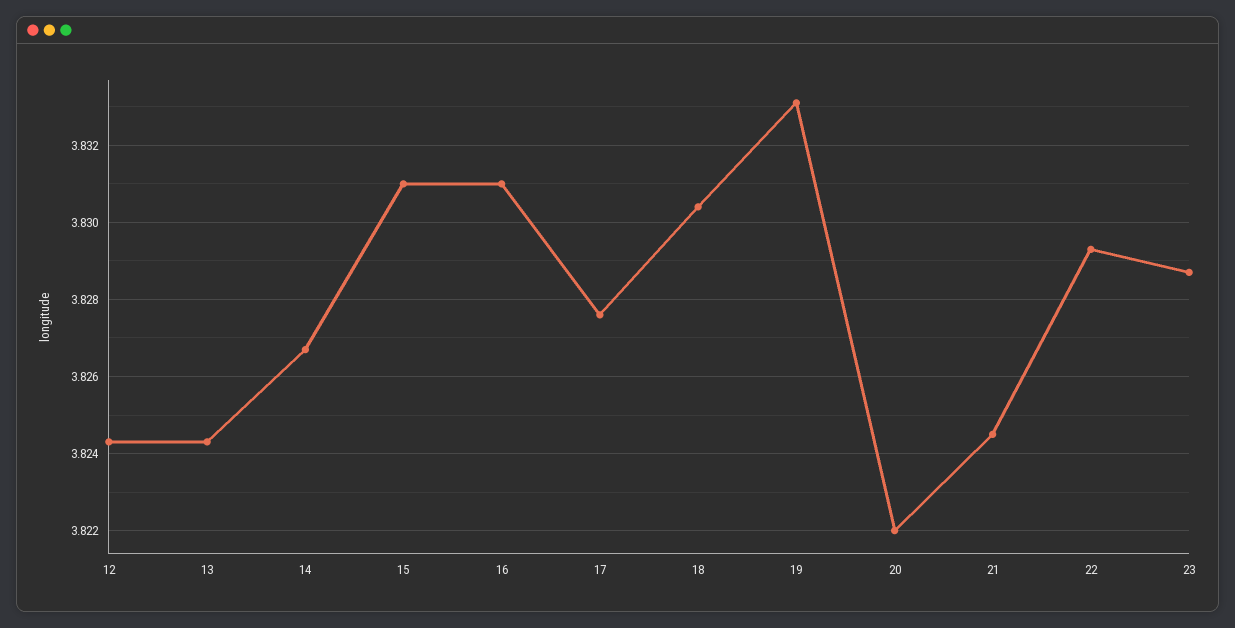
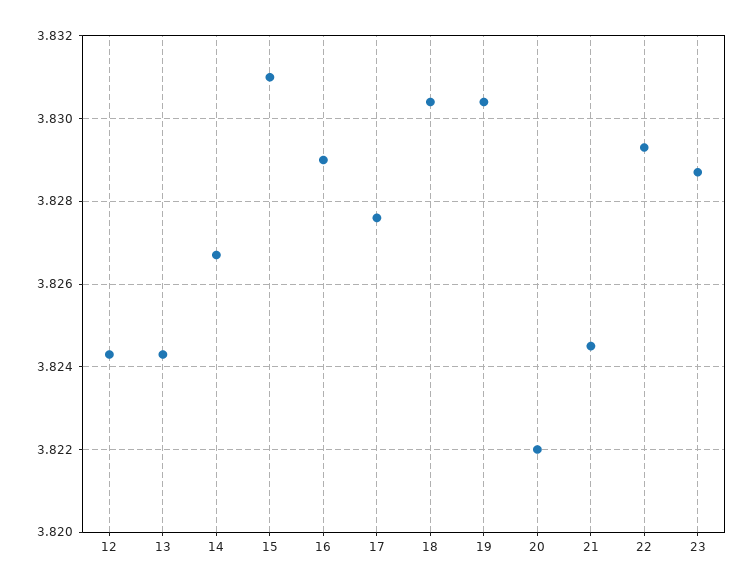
  {
    "12": 3.8245,
    "13": 3.8245,
    "14": 3.8265,
    "15": 3.831,
-   "16": 3.831,
+   "16": 3.829,
    "17": 3.8275,
    "18": 3.8305,
-   "19": 3.833,
+   "19": 3.8305,
    "20": 3.822,
    "21": 3.8245,
    "22": 3.8295,
    "23": 3.8285
  }

